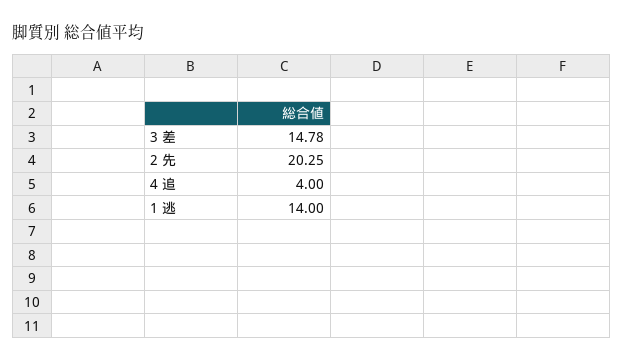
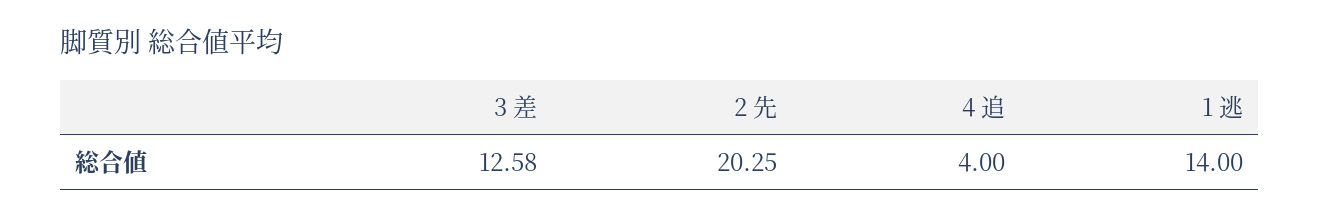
  {
-   "3 差": 14.78,
+   "3 差": 12.58,
    "2 先": 20.25,
    "4 追": 4,
    "1 逃": 14
  }

